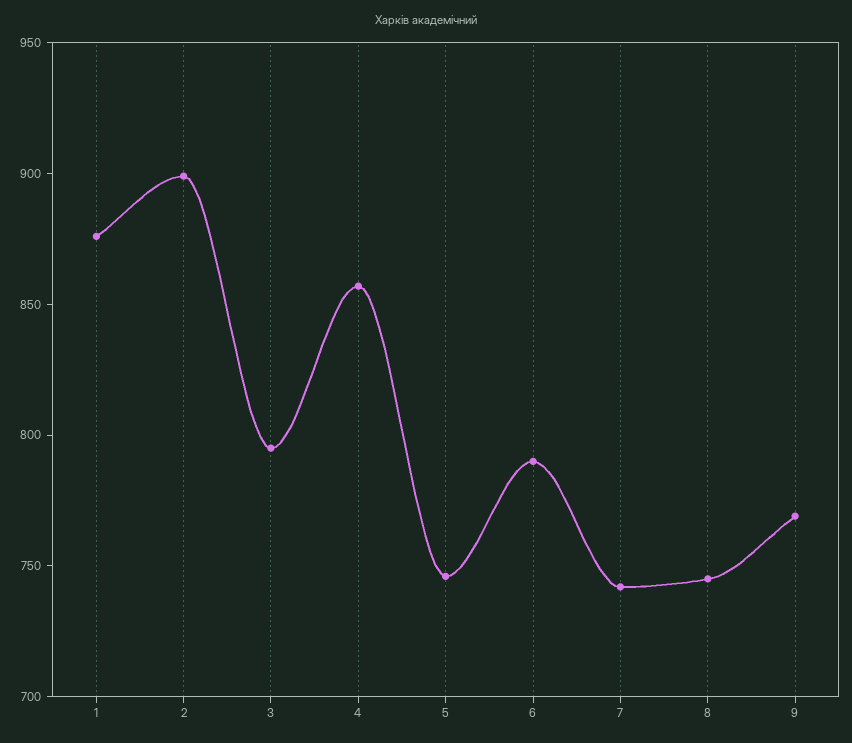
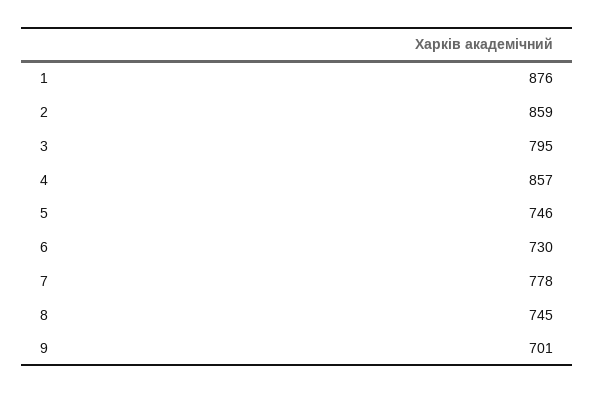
  {
    "1": 876,
-   "2": 900,
+   "2": 859,
    "3": 795,
    "4": 857,
    "5": 746,
-   "6": 790,
+   "6": 730,
-   "7": 740,
+   "7": 778,
    "8": 745,
-   "9": 770
+   "9": 701
  }

